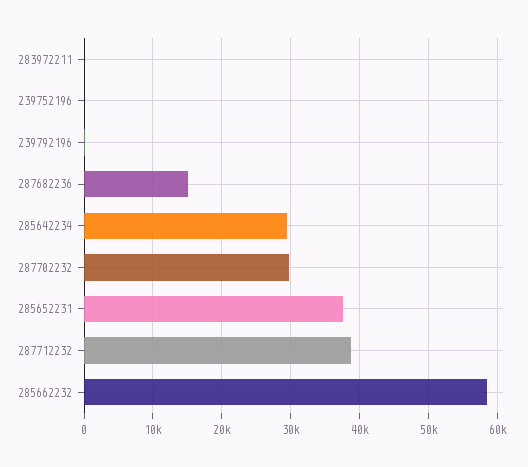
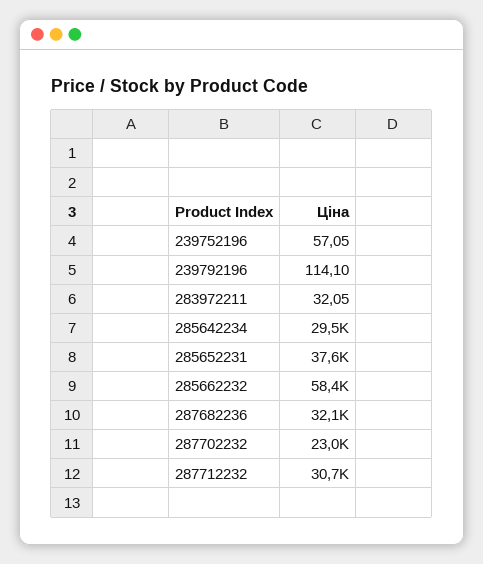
  {
    "283972211": 32.05,
    "239752196": 57.05,
    "239792196": 114.1,
-   "287682236": 15000,
+   "287682236": 32100,
    "285642234": 29500,
-   "287702232": 30000,
+   "287702232": 23000,
    "285652231": 37600,
-   "287712232": 39000,
+   "287712232": 30700,
    "285662232": 58400
  }

